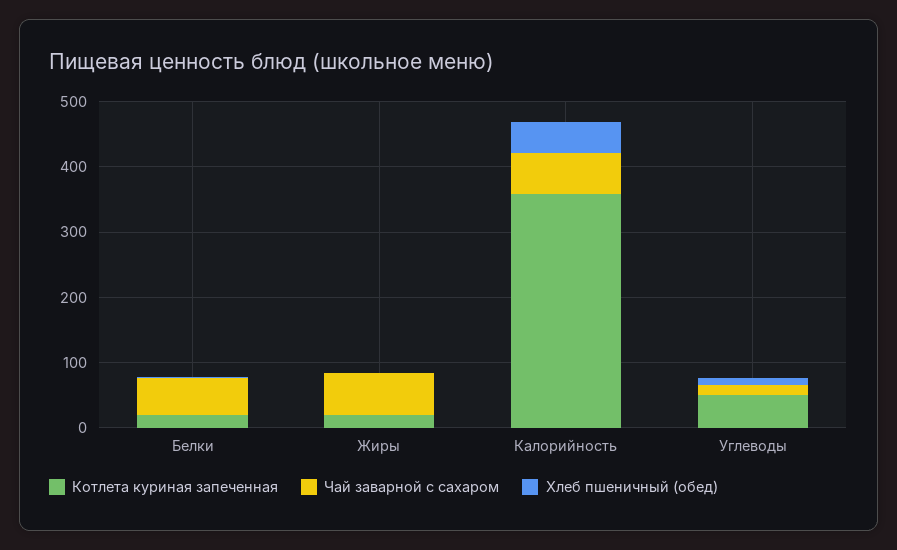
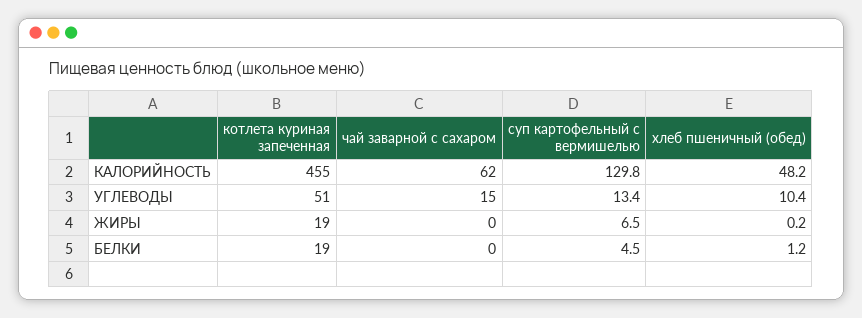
  {
    "Котлета куриная запеченная": {
      "Белки": 19,
      "Жиры": 19,
-     "Калорийность": 360,
+     "Калорийность": 455,
      "Углеводы": 51
    },
    "Чай заварной с сахаром": {
-     "Белки": 60,
+     "Белки": 0,
-     "Жиры": 60,
+     "Жиры": 0,
      "Калорийность": 62,
      "Углеводы": 15
    },
    "Хлеб пшеничный (обед)": {
      "Белки": 1.2,
      "Жиры": 0.2,
      "Калорийность": 48.2,
      "Углеводы": 10.4
-   }
+   },
+   "суп картофельный с вермишелью": {
+     "Калорийность": 129.8,
+     "Углеводы": 13.4,
+     "Жиры": 6.5,
+     "Белки": 4.5
+   }
  }

